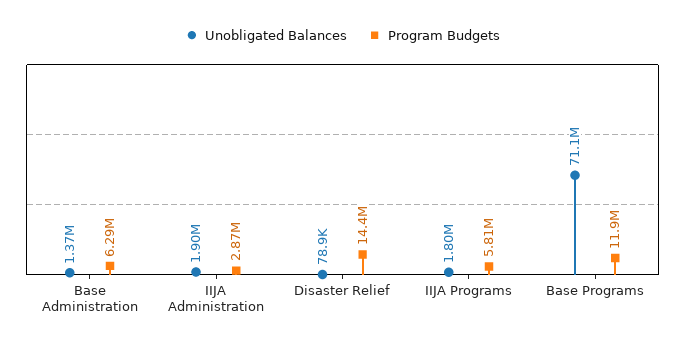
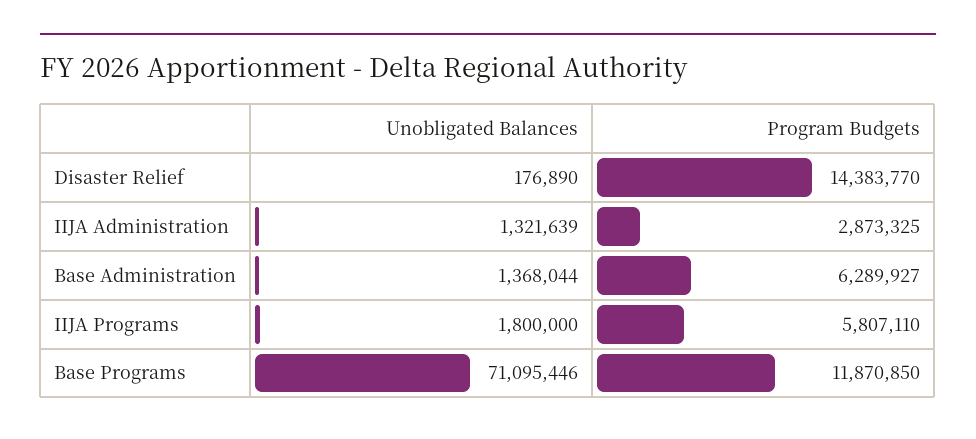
  {
    "Unobligated Balances": {
      "Base Administration": 1368044,
-     "IIJA Administration": 1900000,
+     "IIJA Administration": 1321639,
-     "Disaster Relief": 78900,
+     "Disaster Relief": 176890,
      "IIJA Programs": 1800000,
      "Base Programs": 71095446
    },
    "Program Budgets": {
      "Base Administration": 6289927,
      "IIJA Administration": 2873325,
      "Disaster Relief": 14383770,
      "IIJA Programs": 5807110,
      "Base Programs": 11870850
    }
  }

